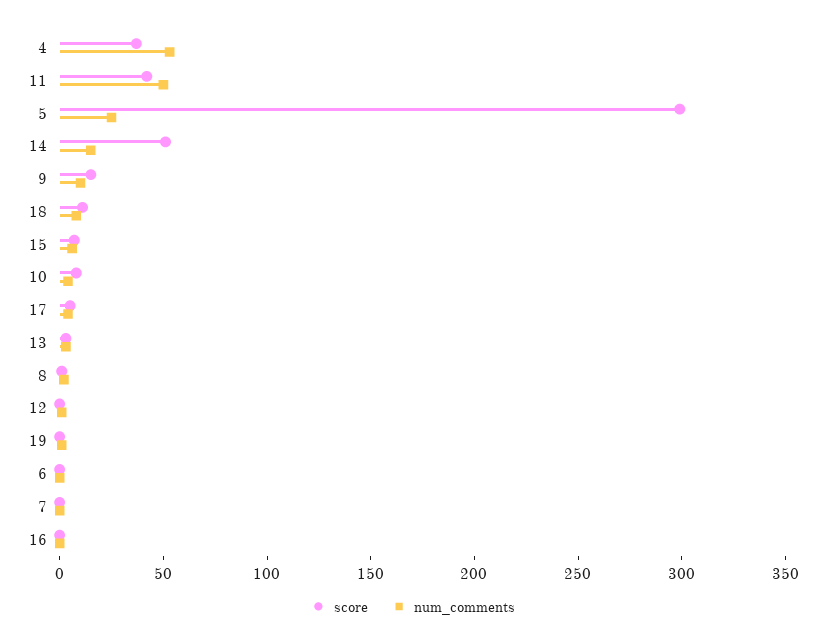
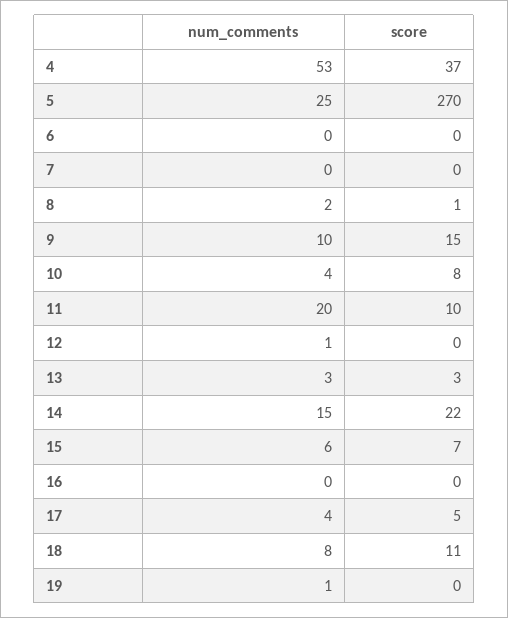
  {
    "score": {
      "4": 37,
-     "11": 40,
+     "11": 10,
-     "5": 300,
+     "5": 270,
-     "14": 50,
+     "14": 22,
      "9": 15,
      "18": 11,
      "15": 7,
      "10": 8,
      "17": 5,
      "13": 3,
      "8": 1,
      "12": 0,
      "19": 0,
      "6": 0,
      "7": 0,
      "16": 0
    },
    "num_comments": {
      "4": 53,
-     "11": 50,
+     "11": 20,
      "5": 25,
      "14": 15,
      "9": 10,
      "18": 8,
      "15": 6,
      "10": 4,
      "17": 4,
      "13": 3,
      "8": 2,
      "12": 1,
      "19": 1,
      "6": 0,
      "7": 0,
      "16": 0
    }
  }

